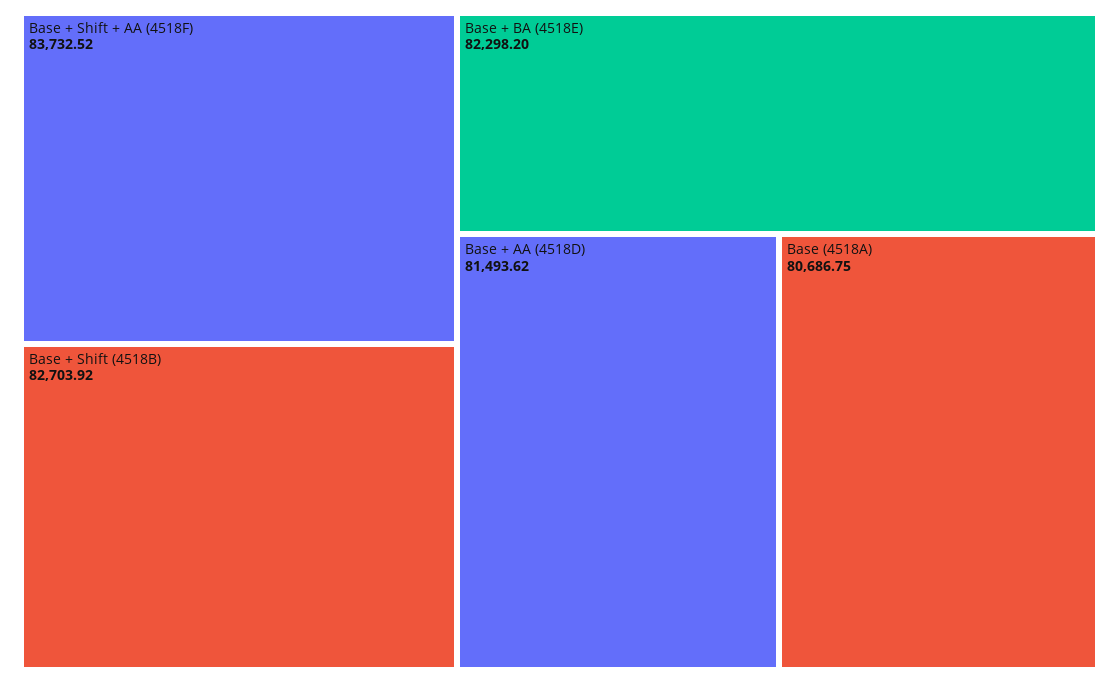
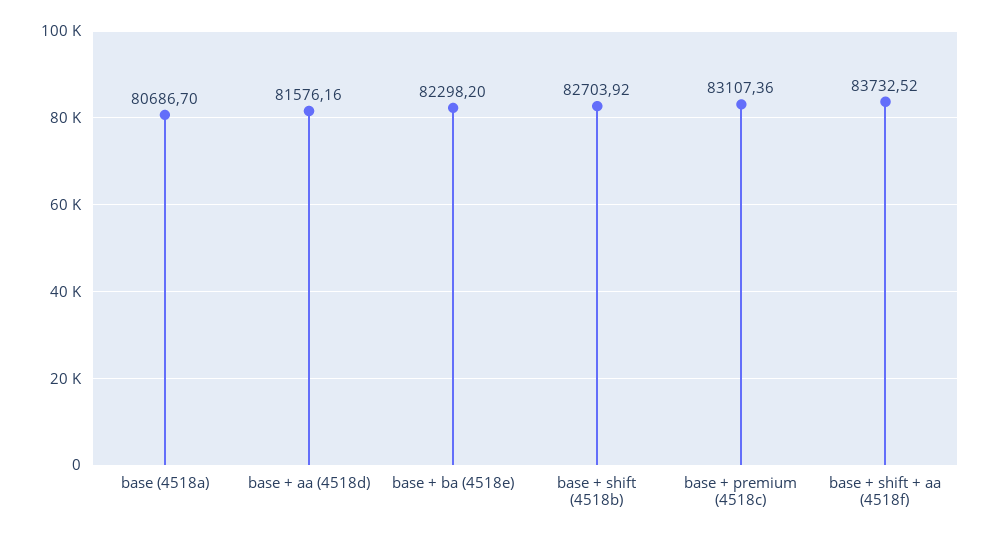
  {
    "Base + Shift + AA (4518F)": 83732.52,
    "Base + Shift (4518B)": 82703.92,
    "Base + BA (4518E)": 82298.2,
-   "Base + AA (4518D)": 81493.62,
+   "Base + AA (4518D)": 81576.16,
-   "Base (4518A)": 80686.75
+   "Base (4518A)": 80686.7,
+   "base + premium (4518c)": 83107.36
  }

